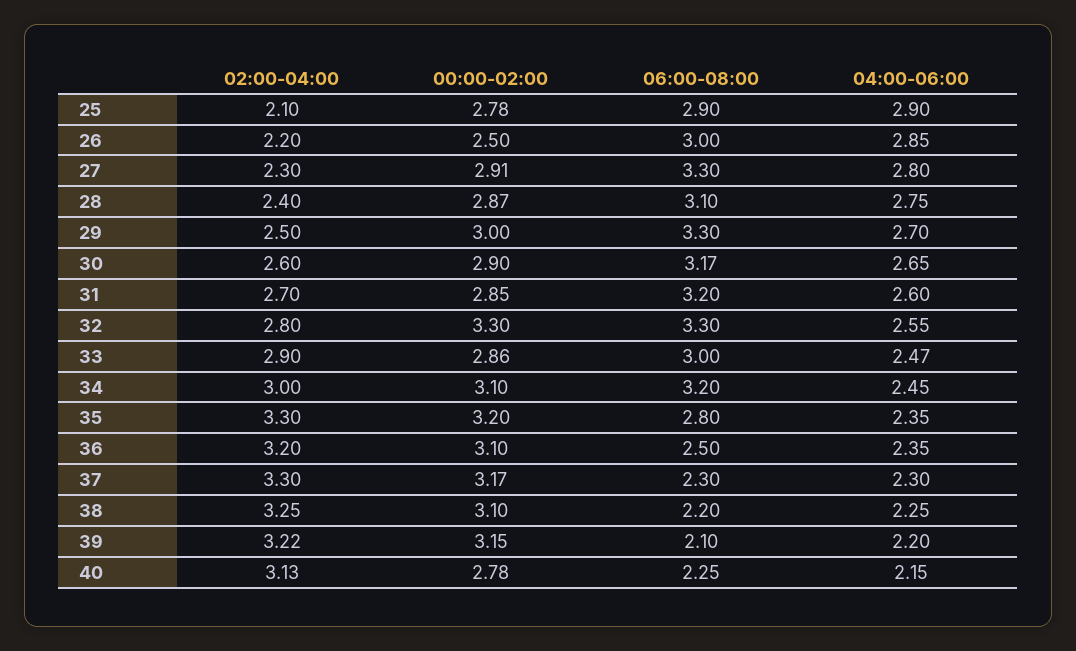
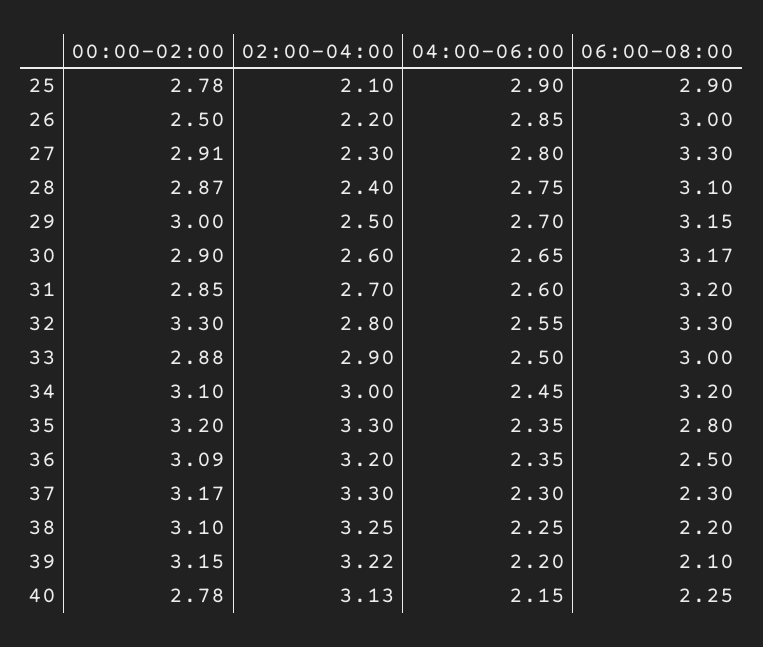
  {
    "02:00-04:00": {
      "25": 2.1,
      "26": 2.2,
      "27": 2.3,
      "28": 2.4,
      "29": 2.5,
      "30": 2.6,
      "31": 2.7,
      "32": 2.8,
      "33": 2.9,
      "34": 3,
      "35": 3.3,
      "36": 3.2,
      "37": 3.3,
      "38": 3.25,
      "39": 3.22,
      "40": 3.13
    },
    "00:00-02:00": {
      "25": 2.78,
      "26": 2.5,
      "27": 2.91,
      "28": 2.87,
      "29": 3,
      "30": 2.9,
      "31": 2.85,
      "32": 3.3,
-     "33": 2.86,
+     "33": 2.88,
      "34": 3.1,
      "35": 3.2,
-     "36": 3.1,
+     "36": 3.09,
      "37": 3.17,
      "38": 3.1,
      "39": 3.15,
      "40": 2.78
    },
    "06:00-08:00": {
      "25": 2.9,
      "26": 3,
      "27": 3.3,
      "28": 3.1,
-     "29": 3.3,
+     "29": 3.15,
      "30": 3.17,
      "31": 3.2,
      "32": 3.3,
      "33": 3,
      "34": 3.2,
      "35": 2.8,
      "36": 2.5,
      "37": 2.3,
      "38": 2.2,
      "39": 2.1,
      "40": 2.25
    },
    "04:00-06:00": {
      "25": 2.9,
      "26": 2.85,
      "27": 2.8,
      "28": 2.75,
      "29": 2.7,
      "30": 2.65,
      "31": 2.6,
      "32": 2.55,
-     "33": 2.47,
+     "33": 2.5,
      "34": 2.45,
      "35": 2.35,
      "36": 2.35,
      "37": 2.3,
      "38": 2.25,
      "39": 2.2,
      "40": 2.15
    }
  }

